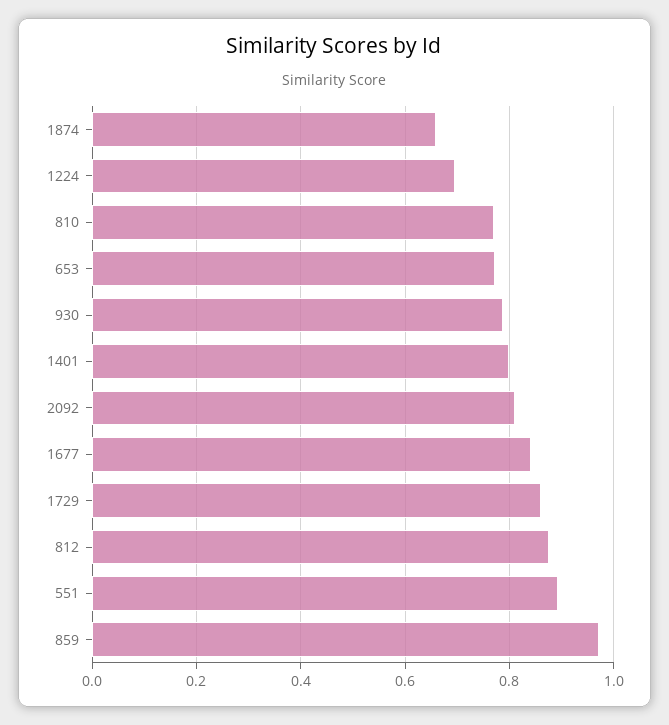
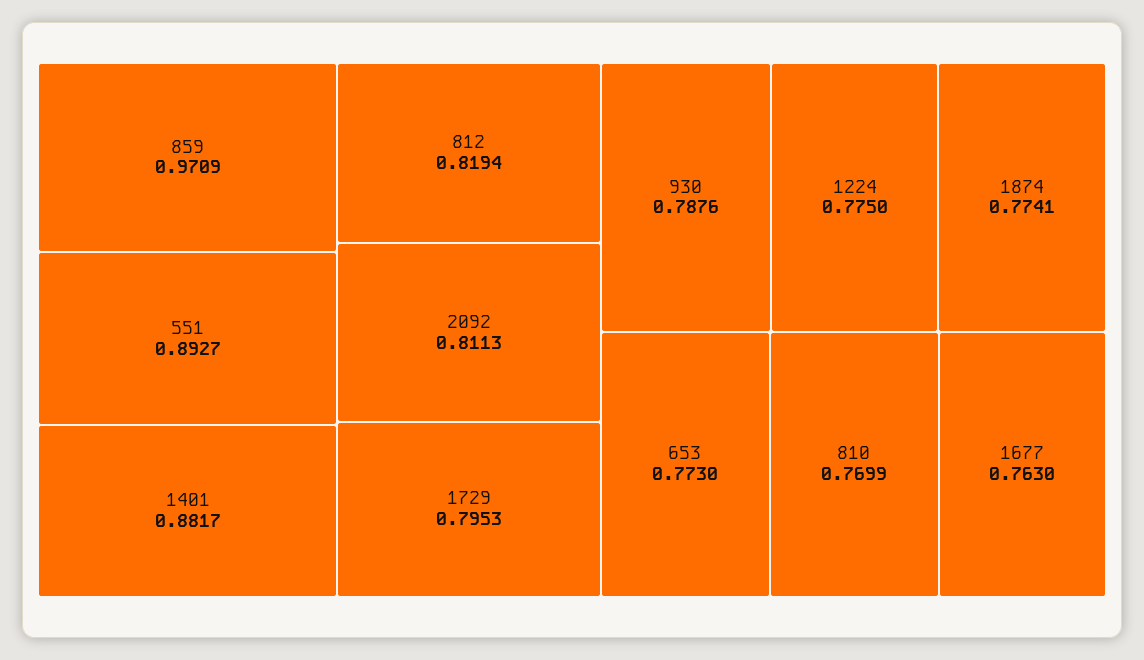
  {
-   "1874": 0.66,
+   "1874": 0.7741,
-   "1224": 0.7,
+   "1224": 0.775,
    "810": 0.7699,
    "653": 0.773,
    "930": 0.7876,
-   "1401": 0.8,
+   "1401": 0.8817,
    "2092": 0.8113,
-   "1677": 0.84,
+   "1677": 0.763,
-   "1729": 0.86,
+   "1729": 0.7953,
-   "812": 0.88,
+   "812": 0.8194,
    "551": 0.8927,
    "859": 0.9709
  }

